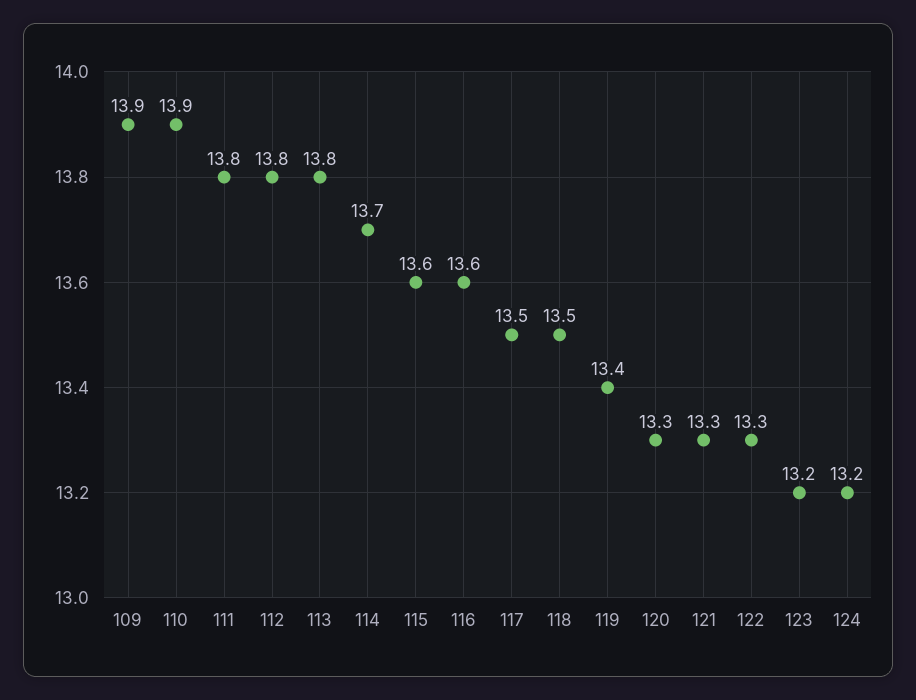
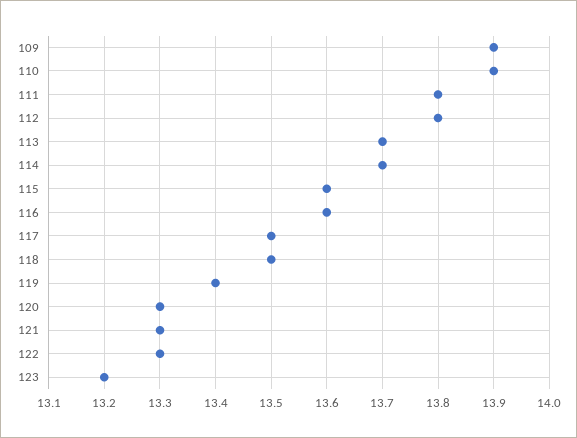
  {
    "109": 13.9,
    "110": 13.9,
    "111": 13.8,
    "112": 13.8,
-   "113": 13.8,
+   "113": 13.7,
    "114": 13.7,
    "115": 13.6,
    "116": 13.6,
    "117": 13.5,
    "118": 13.5,
    "119": 13.4,
    "120": 13.3,
    "121": 13.3,
    "122": 13.3,
-   "123": 13.2,
+   "123": 13.2
-   "124": 13.2
  }

